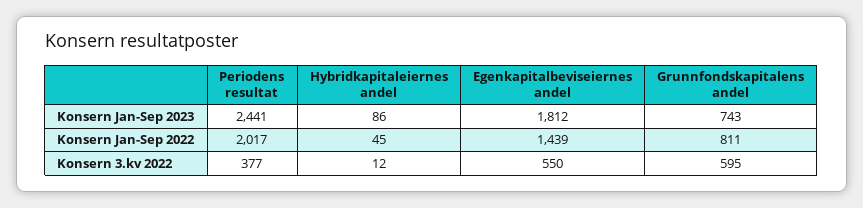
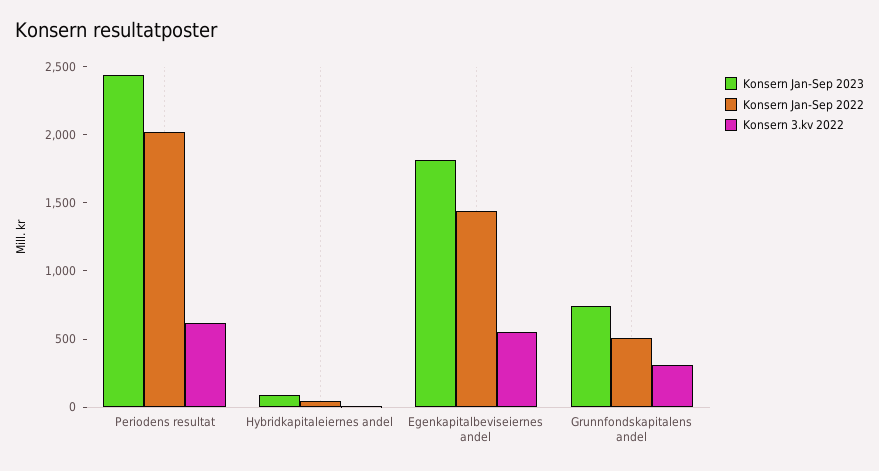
  {
    "Konsern Jan-Sep 2023": {
      "Periodens resultat": 2441,
      "Hybridkapitaleiernes andel": 86,
      "Egenkapitalbeviseiernes andel": 1812,
      "Grunnfondskapitalens andel": 743
    },
    "Konsern Jan-Sep 2022": {
      "Periodens resultat": 2017,
      "Hybridkapitaleiernes andel": 45,
      "Egenkapitalbeviseiernes andel": 1439,
-     "Grunnfondskapitalens andel": 811
+     "Grunnfondskapitalens andel": 500
    },
    "Konsern 3.kv 2022": {
-     "Periodens resultat": 377,
+     "Periodens resultat": 600,
      "Hybridkapitaleiernes andel": 12,
      "Egenkapitalbeviseiernes andel": 550,
-     "Grunnfondskapitalens andel": 595
+     "Grunnfondskapitalens andel": 300
    }
  }

